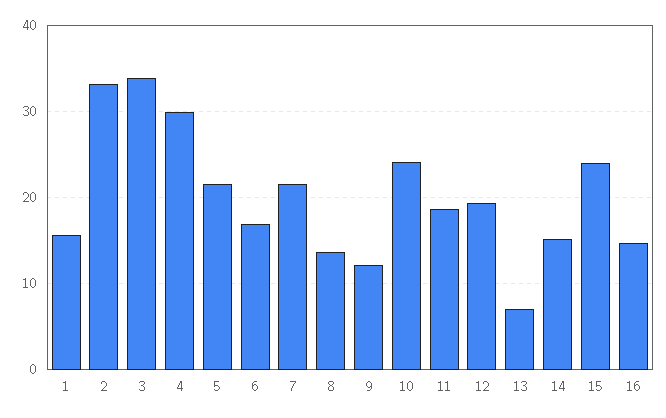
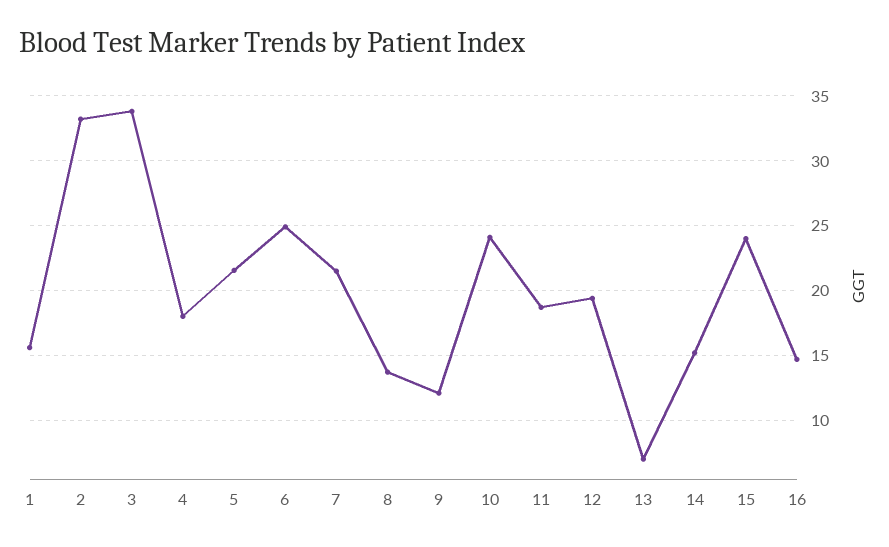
  {
    "1": 15.5,
    "2": 33,
    "3": 34,
-   "4": 30,
+   "4": 18,
    "5": 21.5,
-   "6": 17,
+   "6": 25,
    "7": 21.5,
    "8": 13.5,
    "9": 12,
    "10": 24,
    "11": 18.5,
    "12": 19.5,
    "13": 7,
    "14": 15,
    "15": 24,
    "16": 14.5
  }

